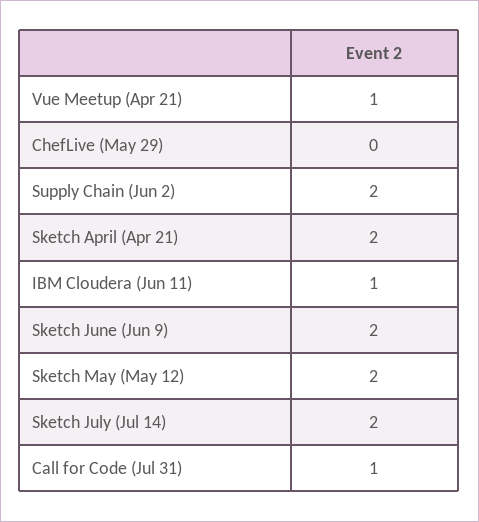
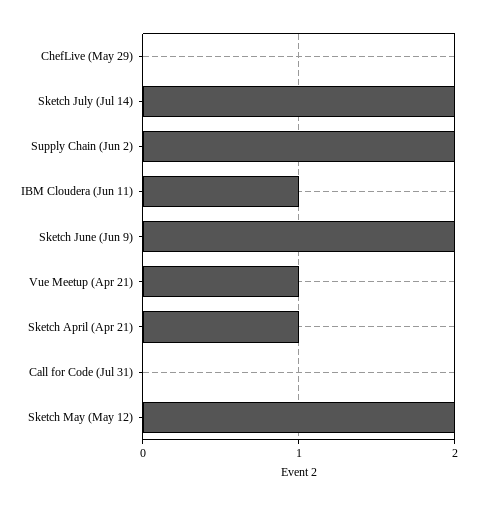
  {
    "Vue Meetup (Apr 21)": 1,
    "ChefLive (May 29)": 0,
    "Supply Chain (Jun 2)": 2,
-   "Sketch April (Apr 21)": 2,
+   "Sketch April (Apr 21)": 1,
    "IBM Cloudera (Jun 11)": 1,
    "Sketch June (Jun 9)": 2,
    "Sketch May (May 12)": 2,
    "Sketch July (Jul 14)": 2,
-   "Call for Code (Jul 31)": 1
+   "Call for Code (Jul 31)": 0
  }

